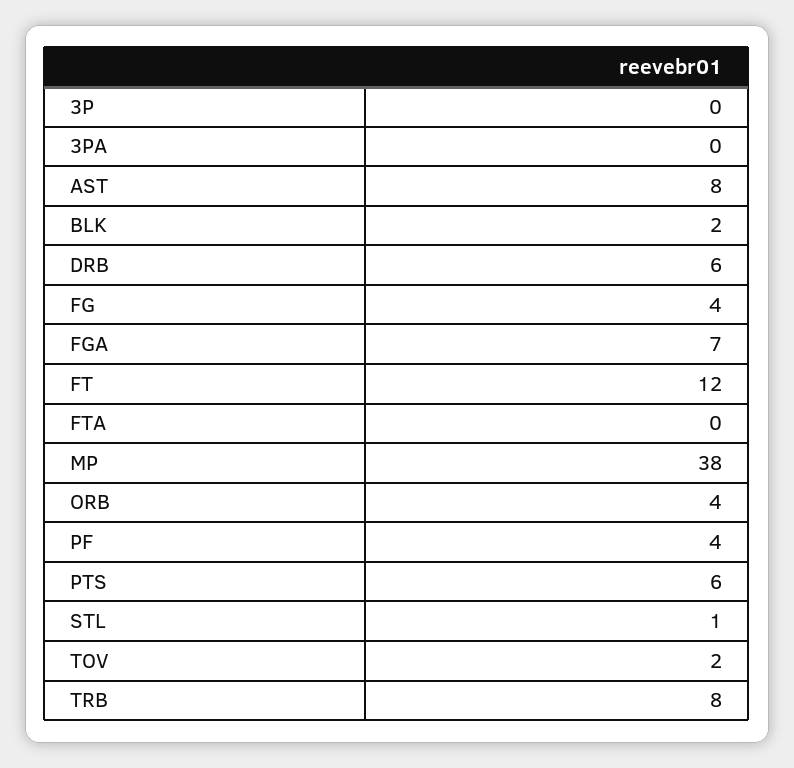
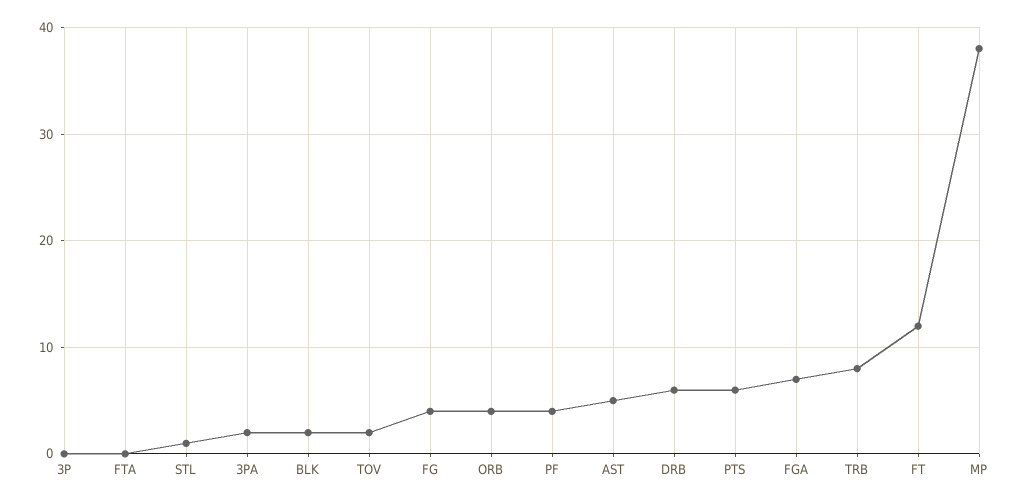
  {
    "3P": 0,
-   "3PA": 0,
+   "3PA": 2,
-   "AST": 8,
+   "AST": 5,
    "BLK": 2,
    "DRB": 6,
    "FG": 4,
    "FGA": 7,
    "FT": 12,
    "FTA": 0,
    "MP": 38,
    "ORB": 4,
    "PF": 4,
    "PTS": 6,
    "STL": 1,
    "TOV": 2,
    "TRB": 8
  }

